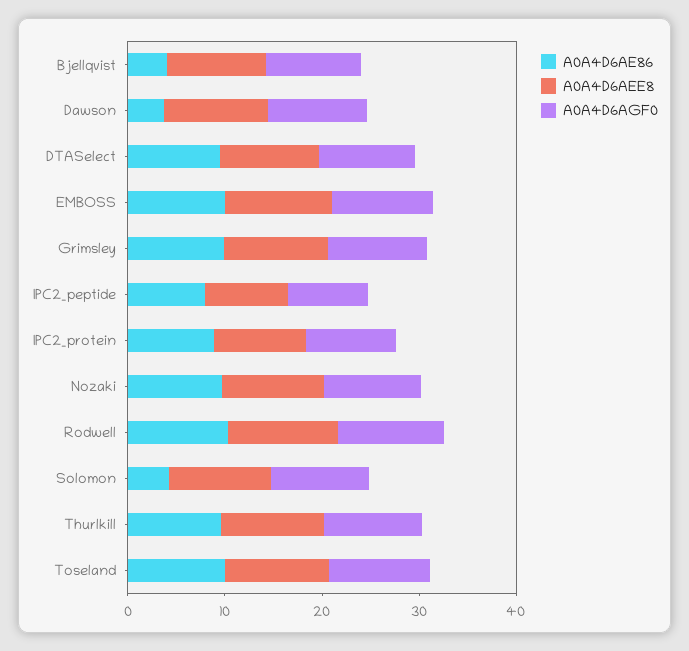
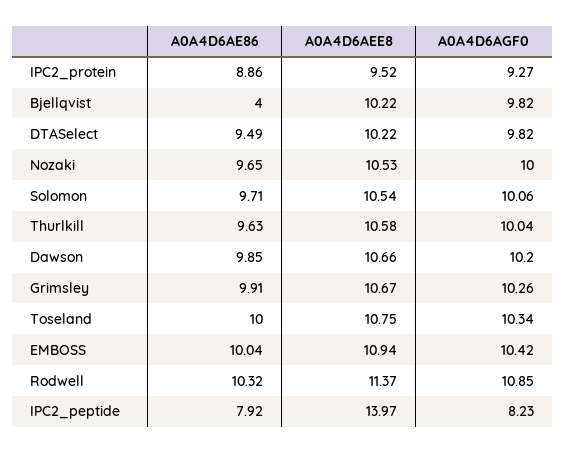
  {
    "A0A4D6AE86": {
      "Bjellqvist": 4,
-     "Dawson": 4,
+     "Dawson": 9.85,
      "DTASelect": 9.49,
      "EMBOSS": 10.04,
      "Grimsley": 9.91,
      "IPC2_peptide": 7.92,
      "IPC2_protein": 8.86,
      "Nozaki": 9.65,
      "Rodwell": 10.32,
-     "Solomon": 4,
+     "Solomon": 9.71,
      "Thurlkill": 9.63,
      "Toseland": 10
    },
    "A0A4D6AEE8": {
      "Bjellqvist": 10.22,
      "Dawson": 10.66,
      "DTASelect": 10.22,
      "EMBOSS": 10.94,
      "Grimsley": 10.67,
-     "IPC2_peptide": 8,
+     "IPC2_peptide": 13.97,
      "IPC2_protein": 9.52,
      "Nozaki": 10.53,
      "Rodwell": 11.37,
      "Solomon": 10.54,
      "Thurlkill": 10.58,
      "Toseland": 10.75
    },
    "A0A4D6AGF0": {
      "Bjellqvist": 9.82,
      "Dawson": 10.2,
      "DTASelect": 9.82,
      "EMBOSS": 10.42,
      "Grimsley": 10.26,
      "IPC2_peptide": 8.23,
      "IPC2_protein": 9.27,
      "Nozaki": 10,
      "Rodwell": 10.85,
      "Solomon": 10.06,
      "Thurlkill": 10.04,
      "Toseland": 10.34
    }
  }

